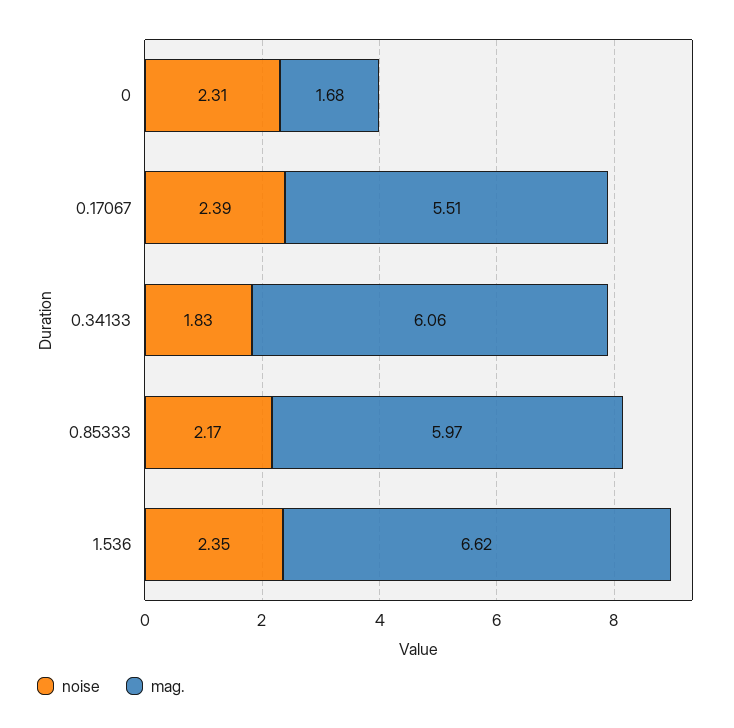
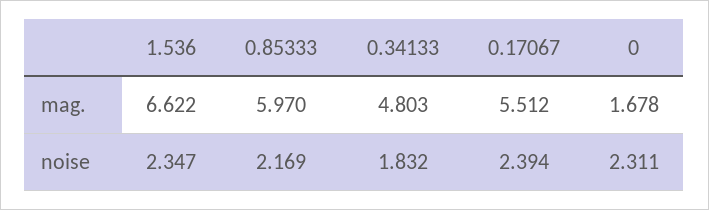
  {
    "noise": {
      "0": 2.311,
      "0.17067": 2.394,
      "0.34133": 1.832,
      "0.85333": 2.169,
      "1.536": 2.347
    },
    "mag.": {
      "0": 1.678,
      "0.17067": 5.512,
-     "0.34133": 6.06,
+     "0.34133": 4.803,
      "0.85333": 5.97,
      "1.536": 6.622
    }
  }

